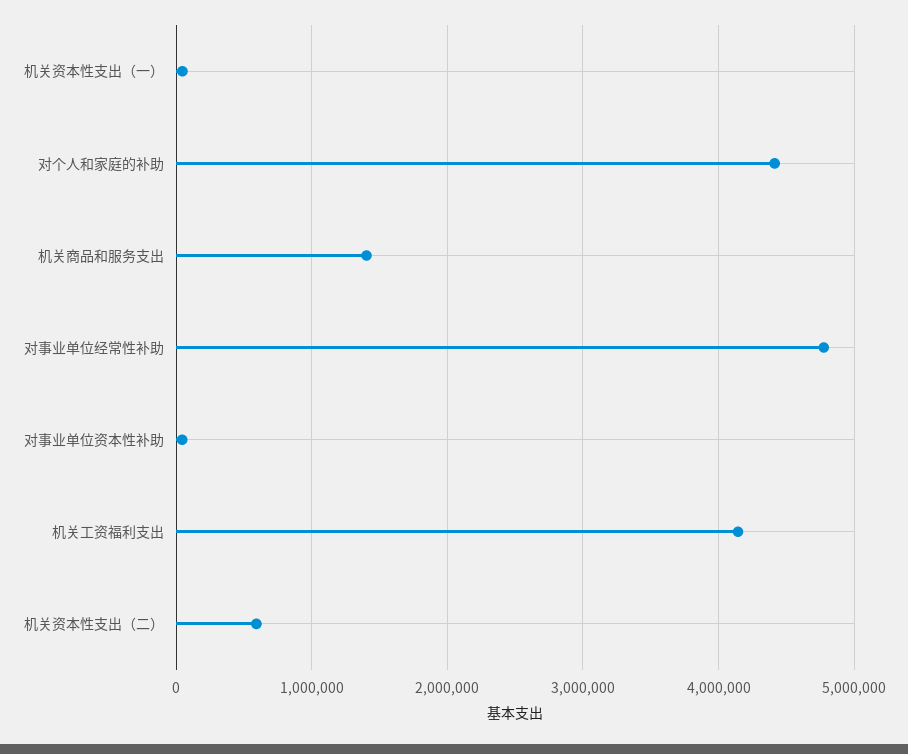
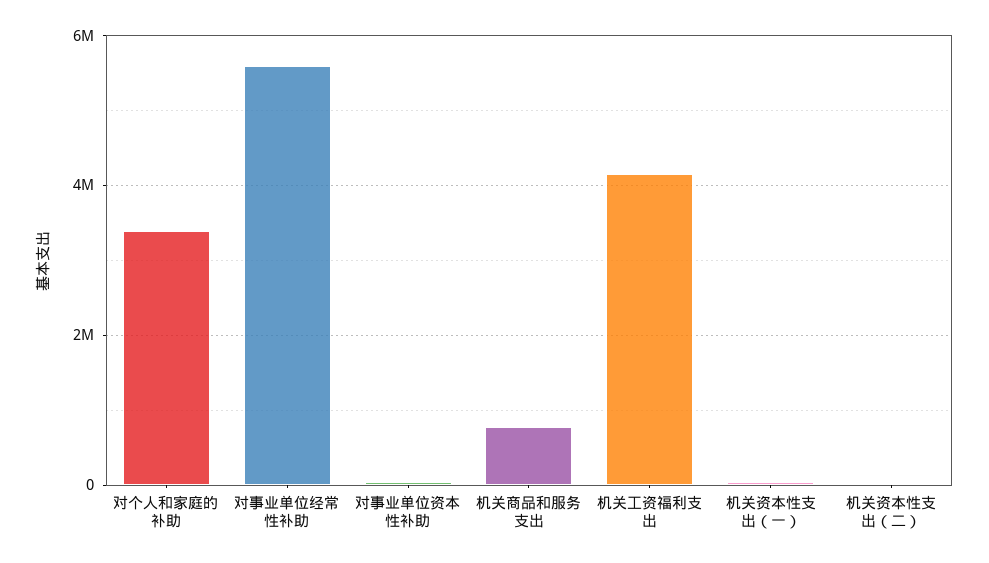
  {
    "机关资本性支出（一）": 0,
-   "对个人和家庭的补助": 4400000,
+   "对个人和家庭的补助": 3400000,
-   "机关商品和服务支出": 1400000,
+   "机关商品和服务支出": 800000,
-   "对事业单位经常性补助": 4800000,
+   "对事业单位经常性补助": 5600000,
    "对事业单位资本性补助": 0,
    "机关工资福利支出": 4100000,
-   "机关资本性支出（二）": 600000
+   "机关资本性支出（二）": 0
  }

